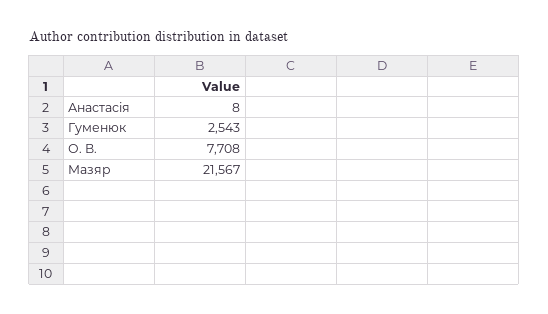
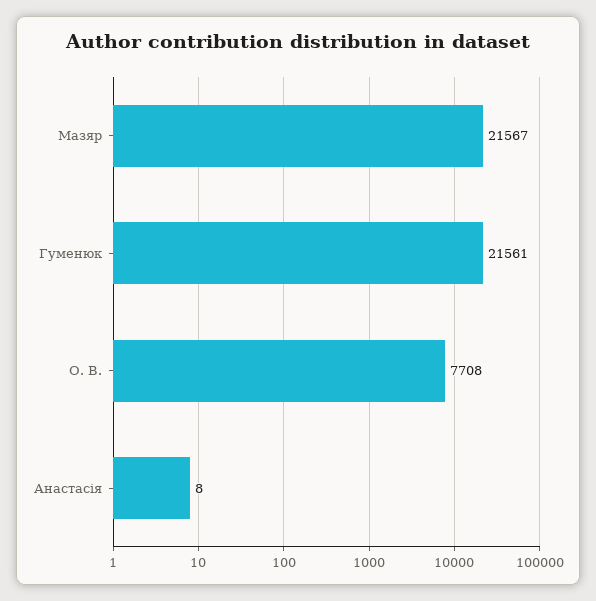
  {
    "Анастасія": 8,
-   "Гуменюк": 2543,
+   "Гуменюк": 21561,
    "О. В.": 7708,
    "Мазяр": 21567
  }

